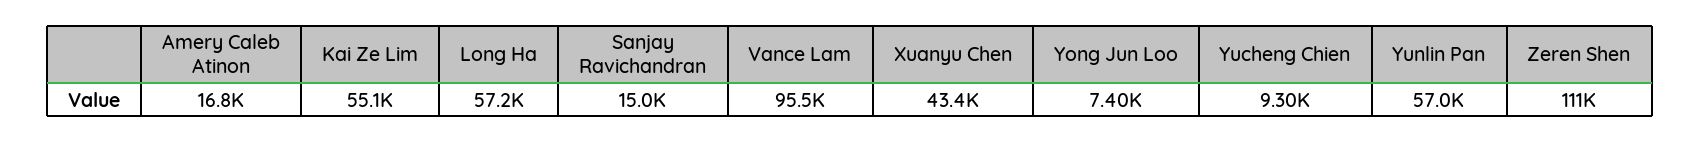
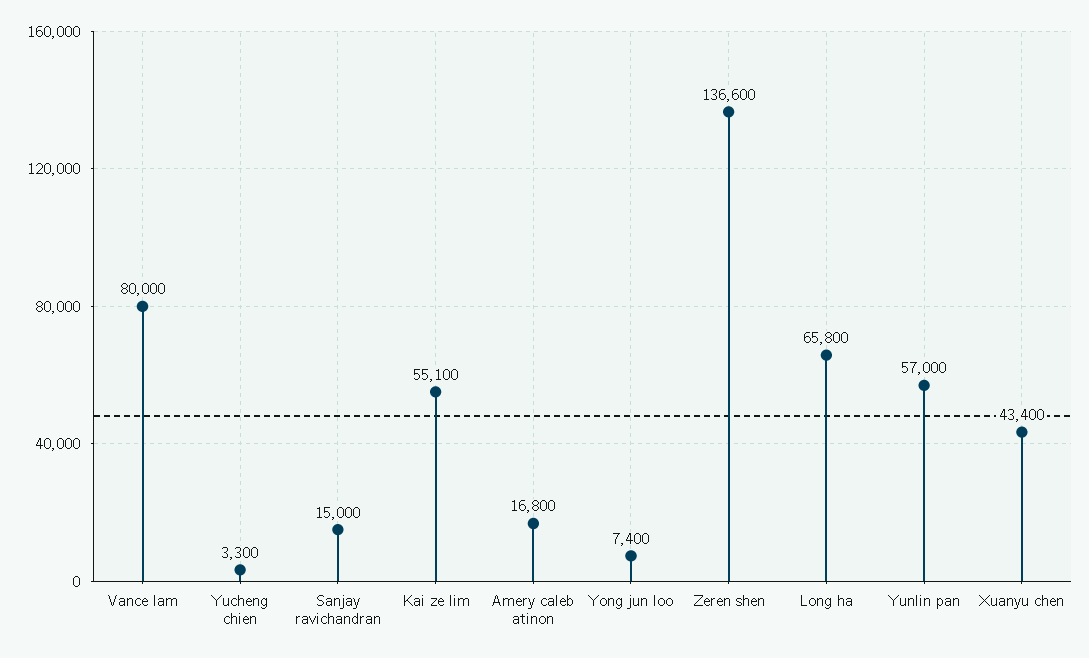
  {
    "Amery Caleb Atinon": 16800,
    "Kai Ze Lim": 55100,
-   "Long Ha": 57200,
+   "Long Ha": 65800,
    "Sanjay Ravichandran": 15000,
-   "Vance Lam": 95500,
+   "Vance Lam": 80000,
    "Xuanyu Chen": 43400,
    "Yong Jun Loo": 7400,
-   "Yucheng Chien": 9300,
+   "Yucheng Chien": 3300,
    "Yunlin Pan": 57000,
-   "Zeren Shen": 111000
+   "Zeren Shen": 136600
  }

